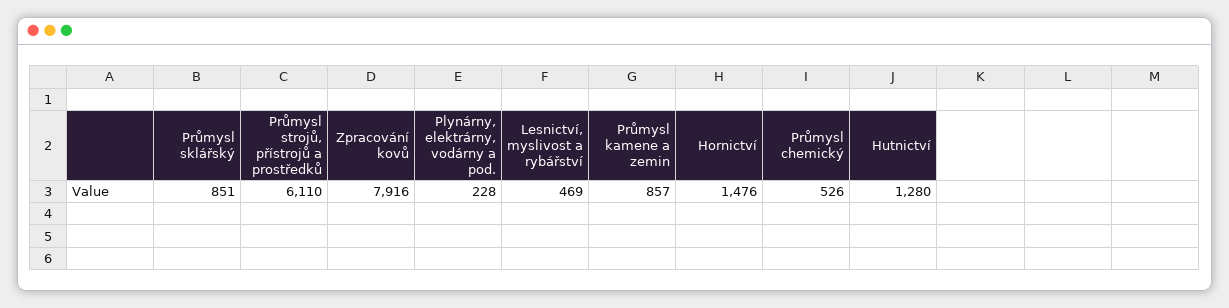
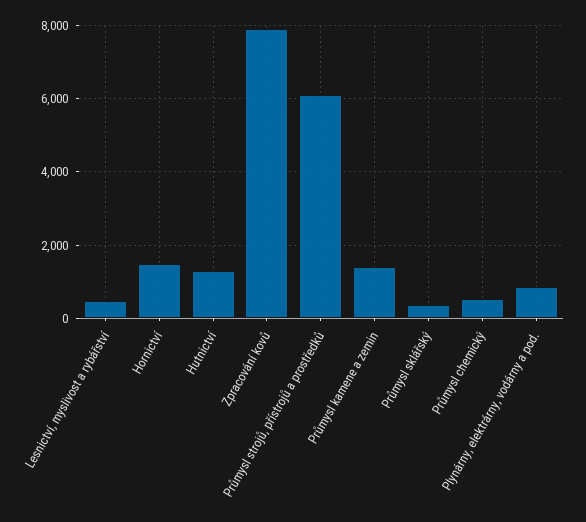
  {
-   "Průmysl sklářský": 851,
+   "Průmysl sklářský": 400,
    "Průmysl strojů, přístrojů a prostředků": 6110,
    "Zpracování kovů": 7916,
-   "Plynárny, elektrárny, vodárny a pod.": 228,
+   "Plynárny, elektrárny, vodárny a pod.": 800,
    "Lesnictví, myslivost a rybářství": 469,
-   "Průmysl kamene a zemin": 857,
+   "Průmysl kamene a zemin": 1400,
    "Hornictví": 1476,
    "Průmysl chemický": 526,
    "Hutnictví": 1280
  }

